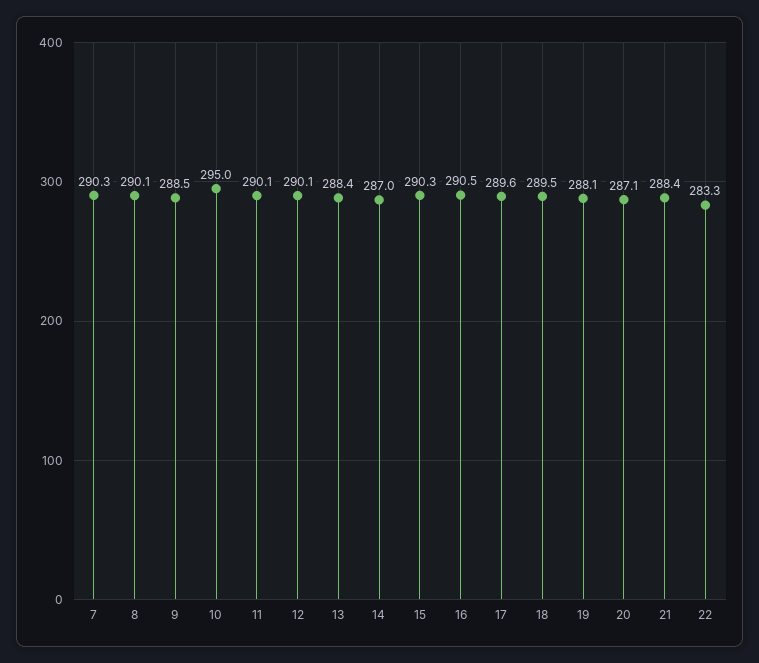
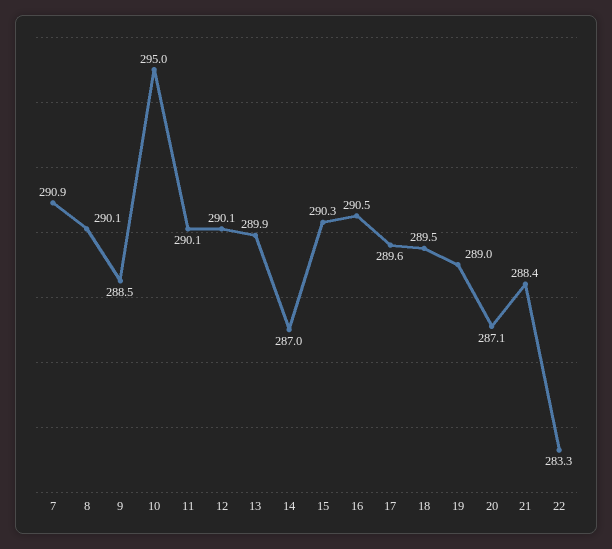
  {
-   "7": 290.3,
+   "7": 290.9,
    "8": 290.1,
    "9": 288.5,
    "10": 295,
    "11": 290.1,
    "12": 290.1,
-   "13": 288.4,
+   "13": 289.9,
    "14": 287,
    "15": 290.3,
    "16": 290.5,
    "17": 289.6,
    "18": 289.5,
-   "19": 288.1,
+   "19": 289,
    "20": 287.1,
    "21": 288.4,
    "22": 283.3
  }

